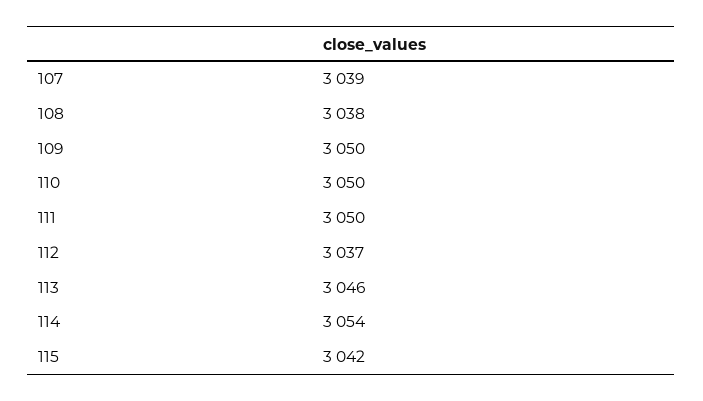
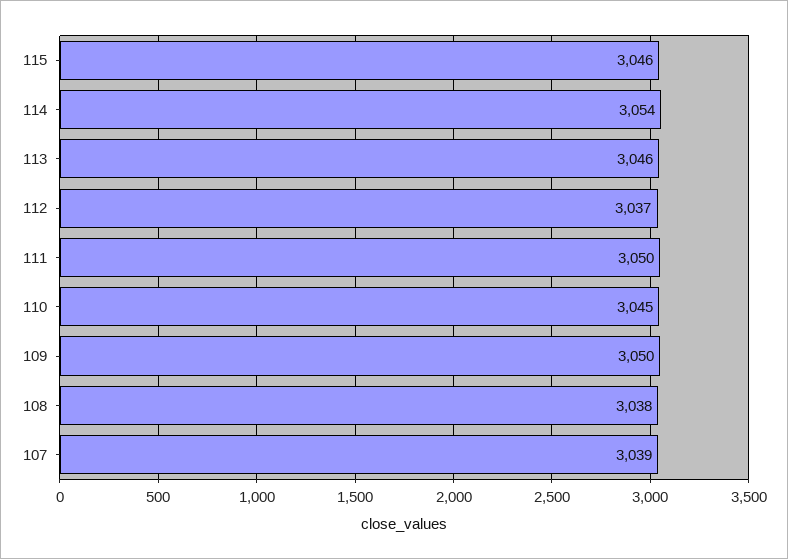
  {
    "107": 3039,
    "108": 3038,
    "109": 3050,
-   "110": 3050,
+   "110": 3045,
    "111": 3050,
    "112": 3037,
    "113": 3046,
    "114": 3054,
-   "115": 3042
+   "115": 3046
  }

